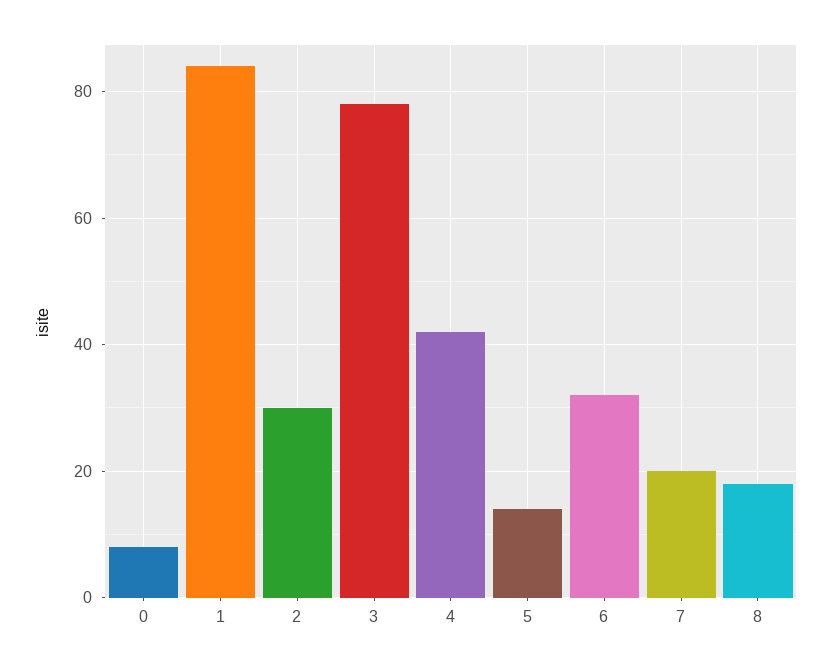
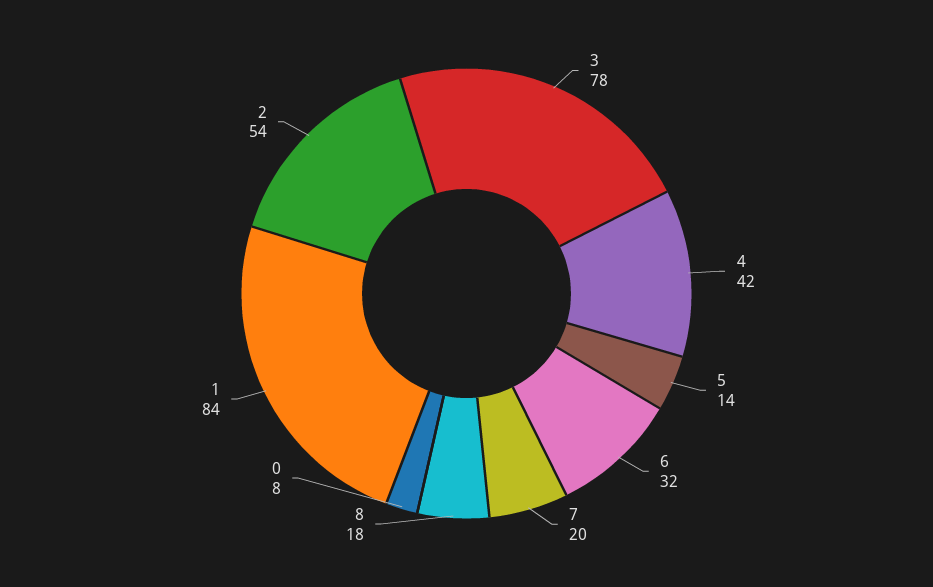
  {
    "0": 8,
    "1": 84,
-   "2": 30,
+   "2": 54,
    "3": 78,
    "4": 42,
    "5": 14,
    "6": 32,
    "7": 20,
    "8": 18
  }

